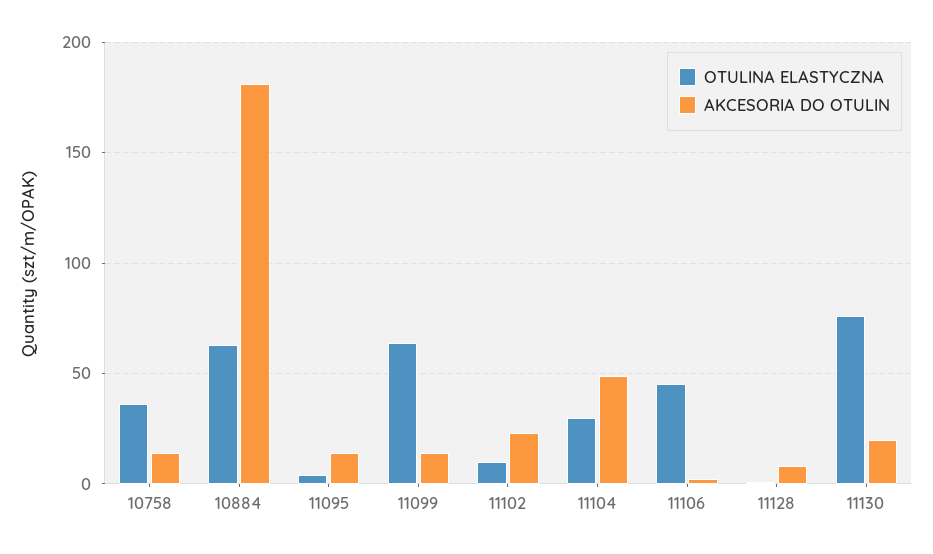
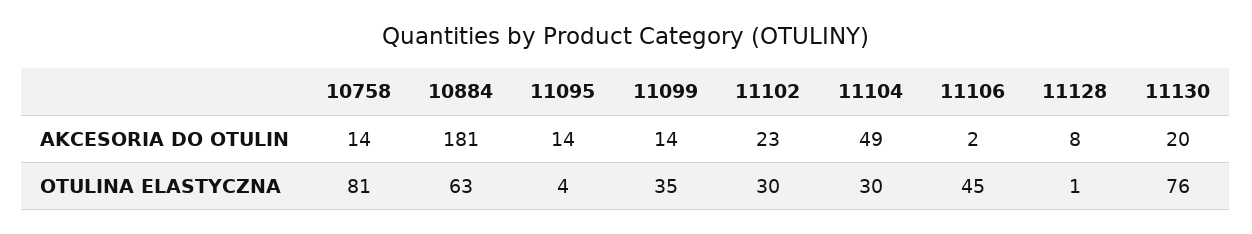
  {
    "OTULINA ELASTYCZNA": {
-     "10758": 35,
+     "10758": 81,
      "10884": 63,
      "11095": 4,
-     "11099": 65,
+     "11099": 35,
-     "11102": 10,
+     "11102": 30,
      "11104": 30,
      "11106": 45,
      "11128": 1,
      "11130": 76
    },
    "AKCESORIA DO OTULIN": {
      "10758": 14,
      "10884": 181,
      "11095": 14,
      "11099": 14,
      "11102": 23,
      "11104": 49,
      "11106": 2,
      "11128": 8,
      "11130": 20
    }
  }

